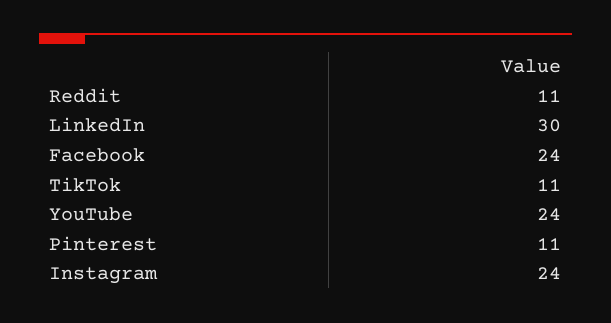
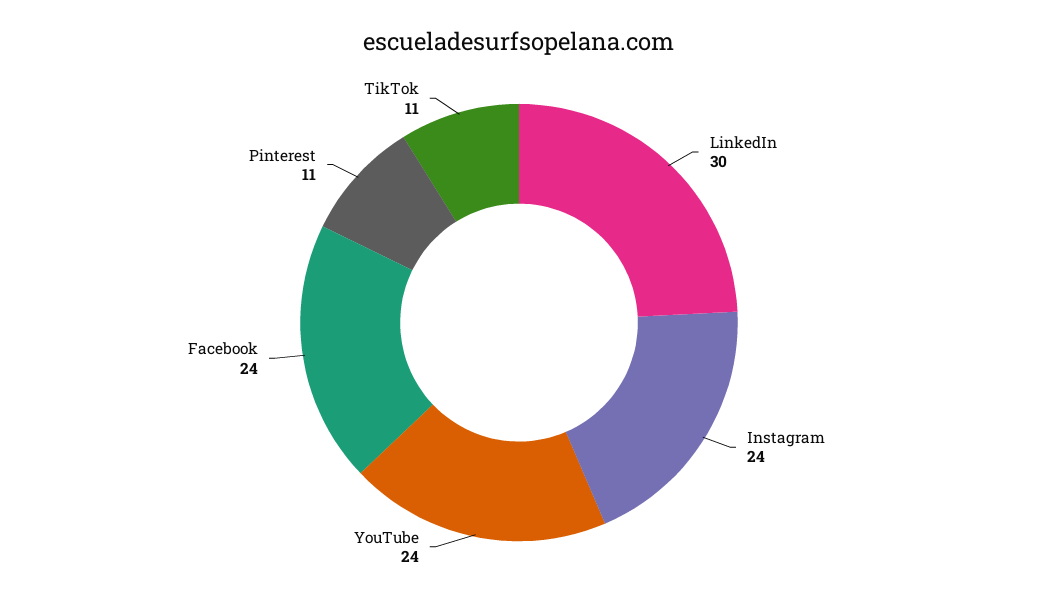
  {
-   "Reddit": 11,
    "LinkedIn": 30,
    "Facebook": 24,
    "TikTok": 11,
    "YouTube": 24,
    "Pinterest": 11,
    "Instagram": 24
  }

